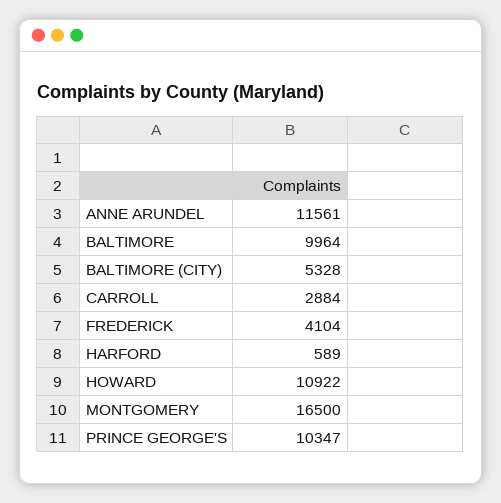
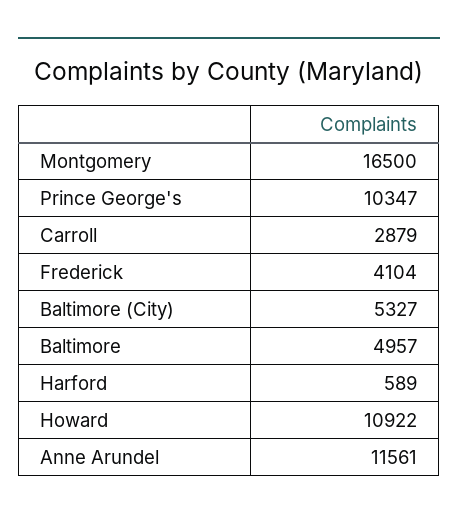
  {
    "ANNE ARUNDEL": 11561,
-   "BALTIMORE": 9964,
+   "BALTIMORE": 4957,
-   "BALTIMORE (CITY)": 5328,
+   "BALTIMORE (CITY)": 5327,
-   "CARROLL": 2884,
+   "CARROLL": 2879,
    "FREDERICK": 4104,
    "HARFORD": 589,
    "HOWARD": 10922,
    "MONTGOMERY": 16500,
    "PRINCE GEORGE'S": 10347
  }

